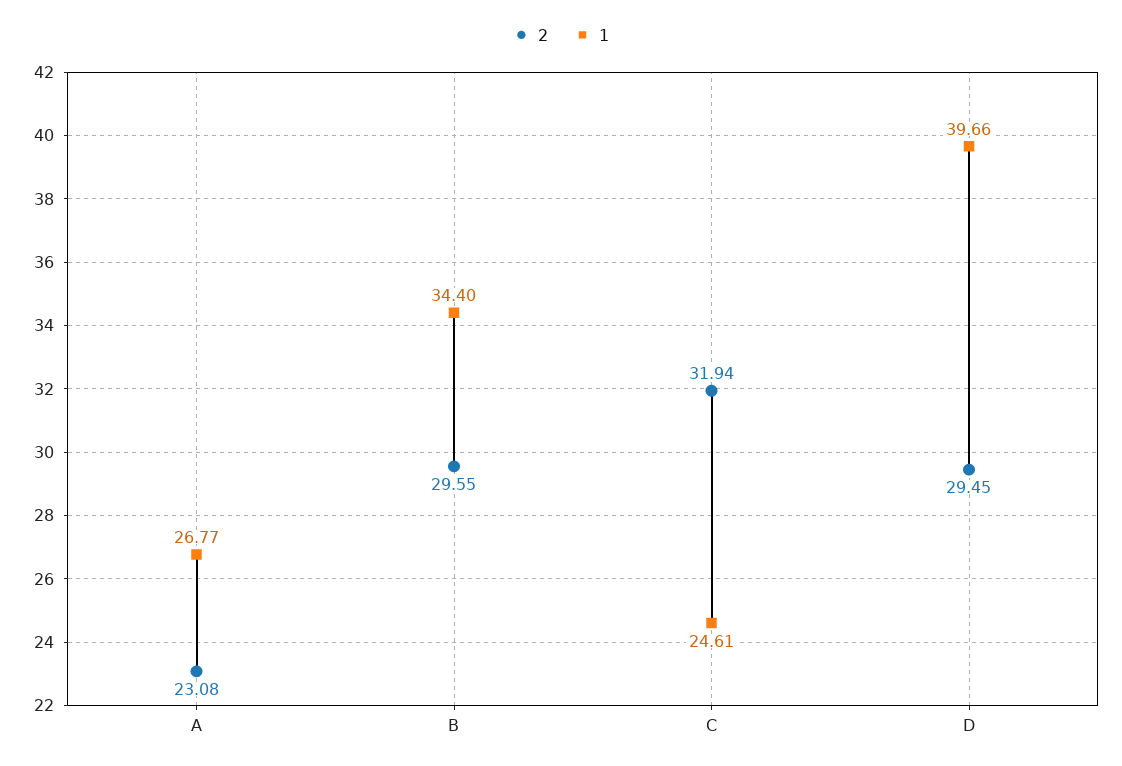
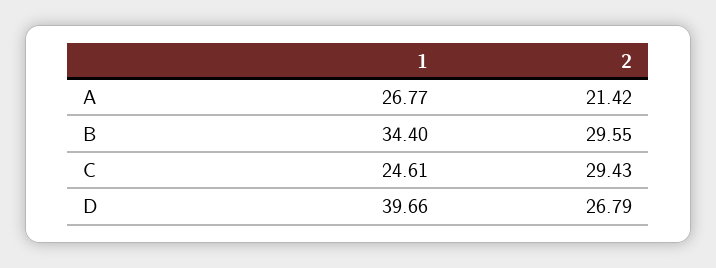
  {
    "2": {
-     "A": 23.08,
+     "A": 21.42,
      "B": 29.55,
-     "C": 31.94,
+     "C": 29.43,
-     "D": 29.45
+     "D": 26.79
    },
    "1": {
      "A": 26.77,
      "B": 34.4,
      "C": 24.61,
      "D": 39.66
    }
  }

